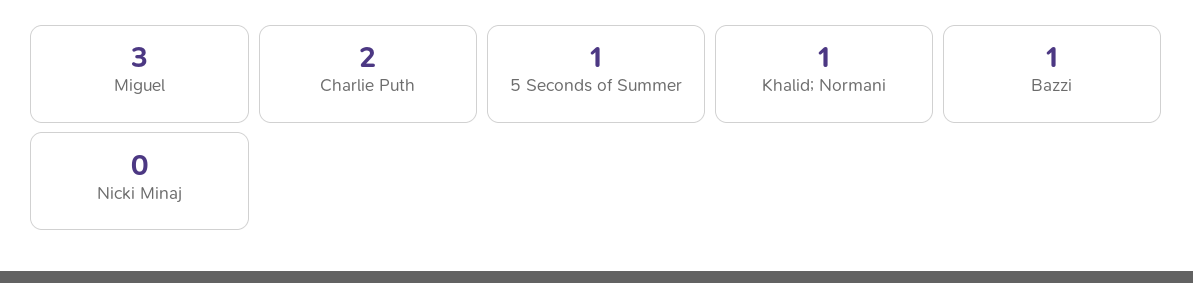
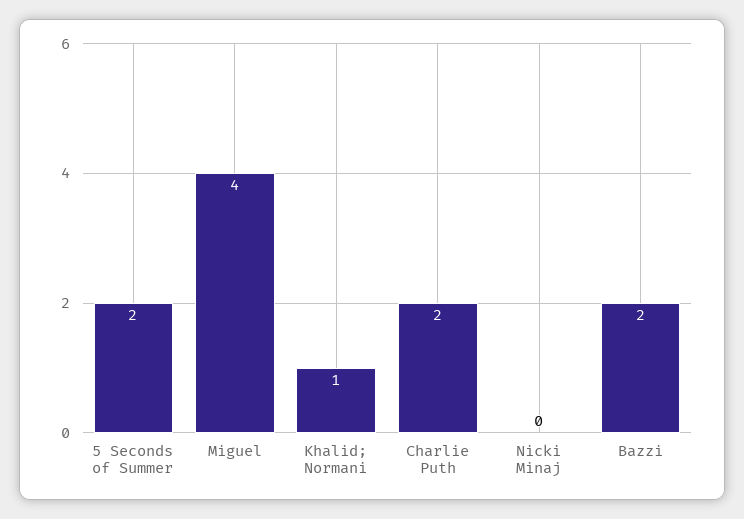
  {
-   "Miguel": 3,
+   "Miguel": 4,
    "Charlie Puth": 2,
-   "5 Seconds of Summer": 1,
+   "5 Seconds of Summer": 2,
    "Khalid; Normani": 1,
-   "Bazzi": 1,
+   "Bazzi": 2,
    "Nicki Minaj": 0
  }

